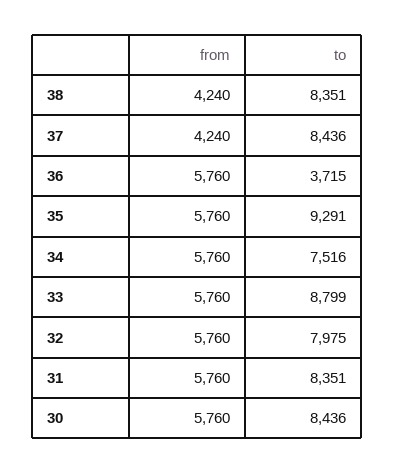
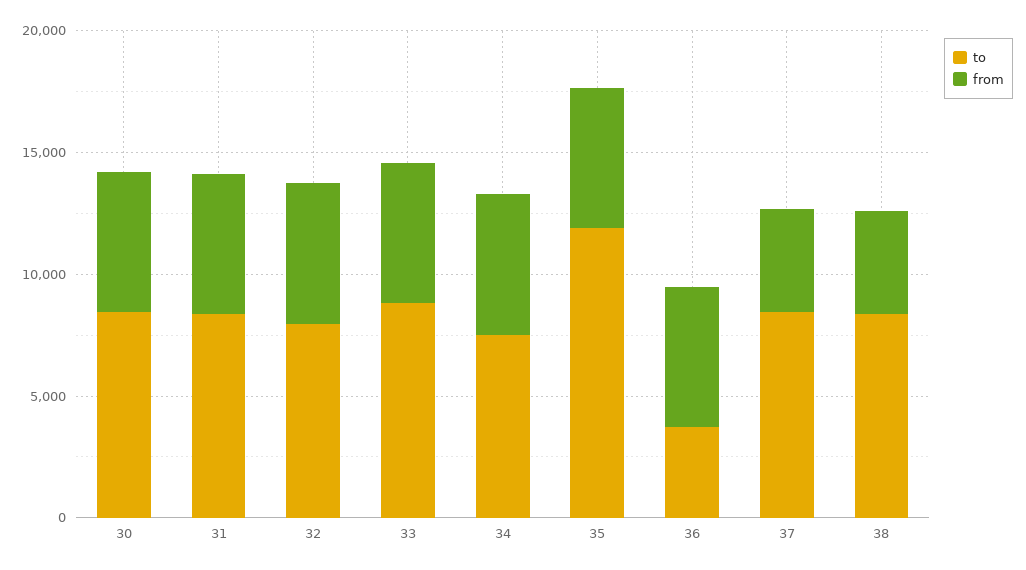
  {
    "from": {
      "38": 4240,
      "37": 4240,
      "36": 5760,
      "35": 5760,
      "34": 5760,
      "33": 5760,
      "32": 5760,
      "31": 5760,
      "30": 5760
    },
    "to": {
      "38": 8351,
      "37": 8436,
      "36": 3715,
-     "35": 9291,
+     "35": 12000,
      "34": 7516,
      "33": 8799,
      "32": 7975,
      "31": 8351,
      "30": 8436
    }
  }

